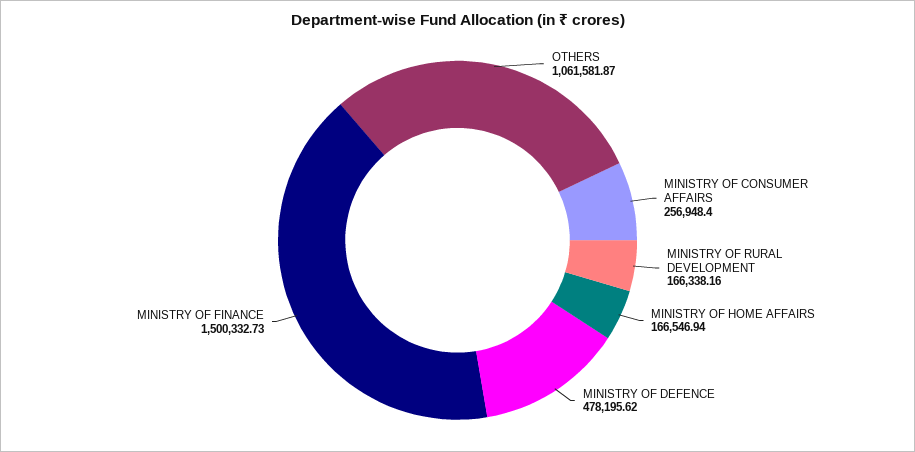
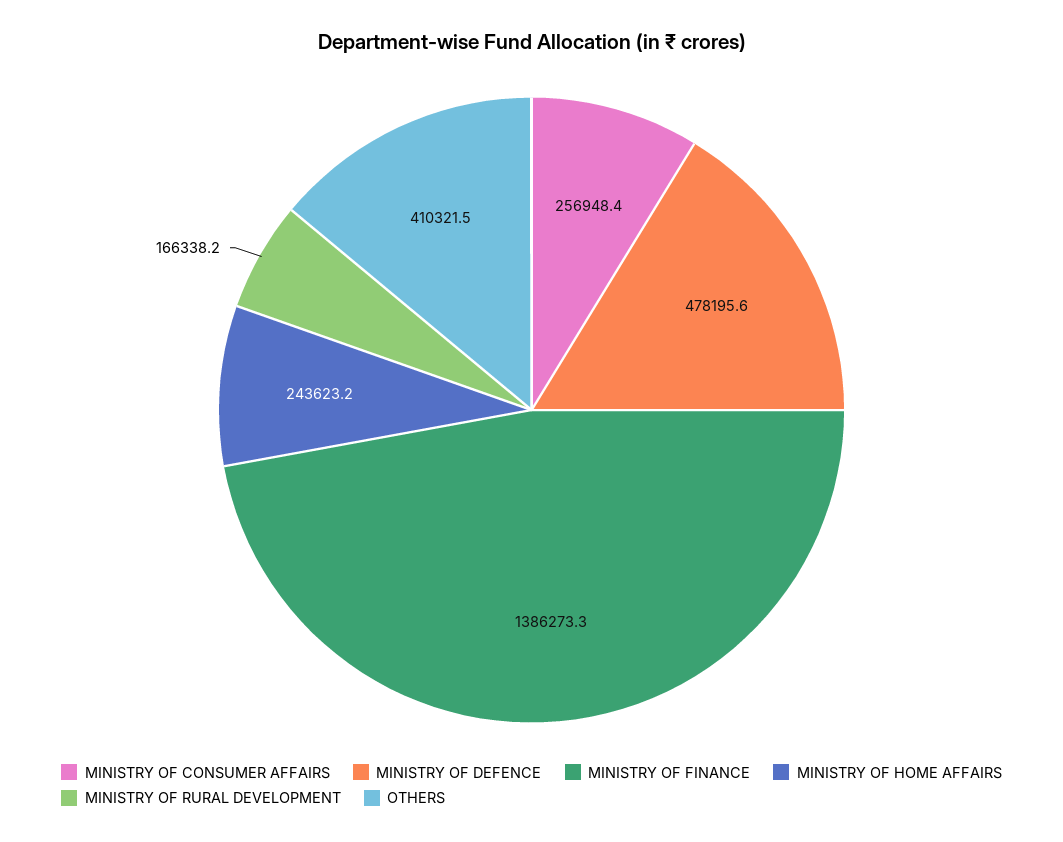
  {
-   "OTHERS": 1061581.87,
+   "OTHERS": 410321.5,
    "MINISTRY OF CONSUMER AFFAIRS": 256948.4,
    "MINISTRY OF RURAL DEVELOPMENT": 166338.16,
-   "MINISTRY OF HOME AFFAIRS": 166546.94,
+   "MINISTRY OF HOME AFFAIRS": 243623.2,
    "MINISTRY OF DEFENCE": 478195.62,
-   "MINISTRY OF FINANCE": 1500332.73
+   "MINISTRY OF FINANCE": 1386273.3
  }

